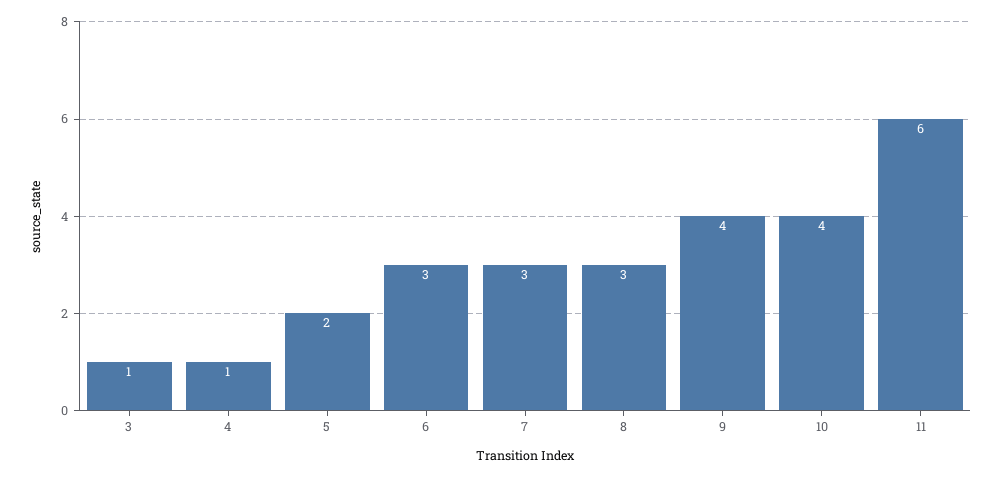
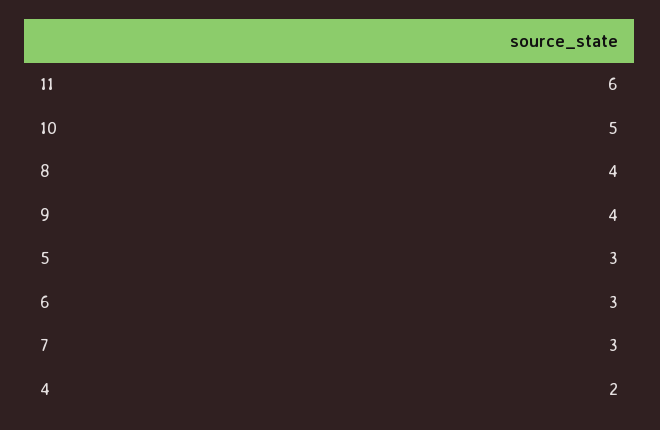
  {
-   "3": 1,
-   "4": 1,
+   "4": 2,
-   "5": 2,
+   "5": 3,
    "6": 3,
    "7": 3,
-   "8": 3,
+   "8": 4,
    "9": 4,
-   "10": 4,
+   "10": 5,
    "11": 6
  }

